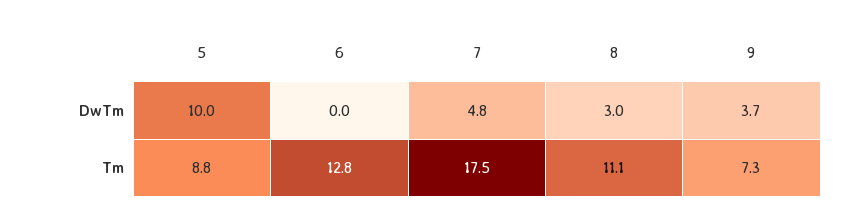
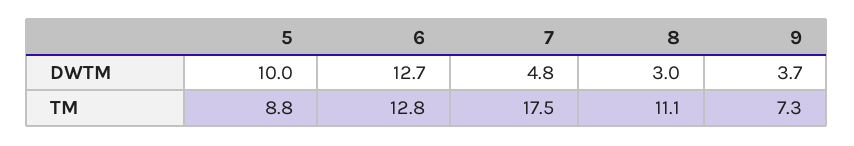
  {
    "5": {
      "DwTm": 10,
      "Tm": 8.8
    },
    "6": {
-     "DwTm": 0,
+     "DwTm": 12.7,
      "Tm": 12.8
    },
    "7": {
      "DwTm": 4.8,
      "Tm": 17.5
    },
    "8": {
      "DwTm": 3,
      "Tm": 11.1
    },
    "9": {
      "DwTm": 3.7,
      "Tm": 7.3
    }
  }

